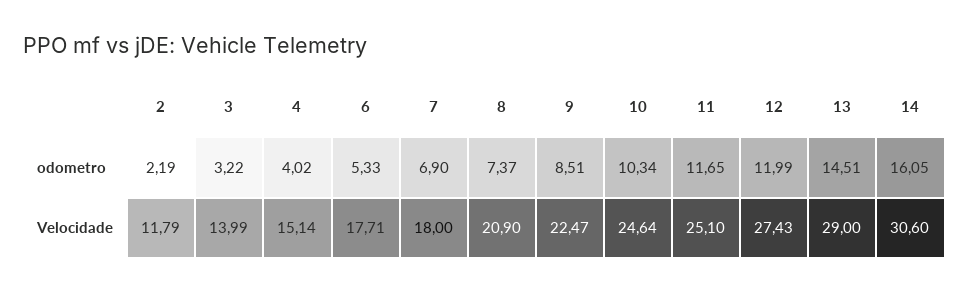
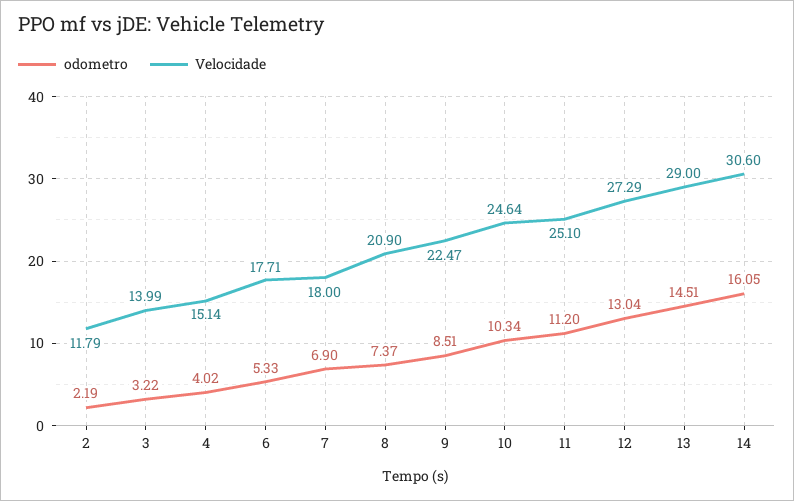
  {
    "odometro": {
      "2": 2.19,
      "3": 3.22,
      "4": 4.02,
      "6": 5.33,
      "7": 6.9,
      "8": 7.37,
      "9": 8.51,
      "10": 10.34,
-     "11": 11.65,
+     "11": 11.2,
-     "12": 11.99,
+     "12": 13.04,
      "13": 14.51,
      "14": 16.05
    },
    "Velocidade": {
      "2": 11.79,
      "3": 13.99,
      "4": 15.14,
      "6": 17.71,
      "7": 18,
      "8": 20.9,
      "9": 22.47,
      "10": 24.64,
      "11": 25.1,
-     "12": 27.43,
+     "12": 27.29,
      "13": 29,
      "14": 30.6
    }
  }

